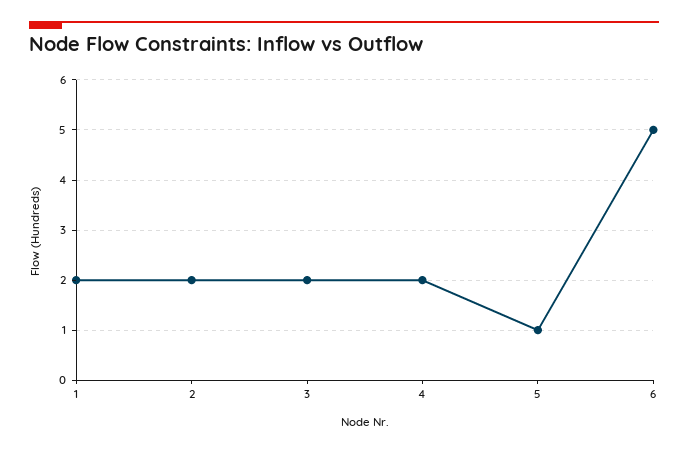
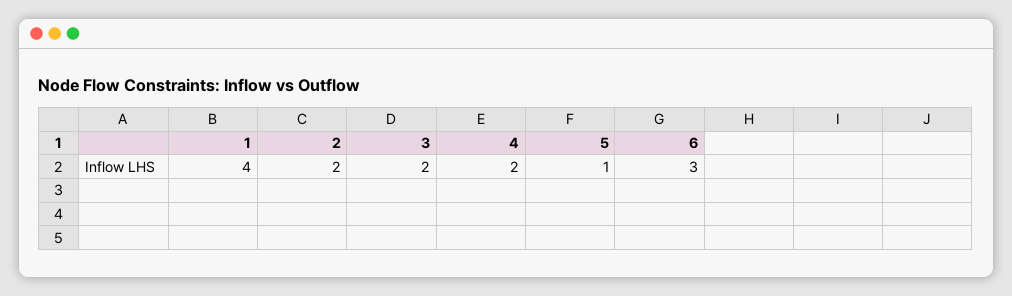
  {
-   "1": 2,
+   "1": 4,
    "2": 2,
    "3": 2,
    "4": 2,
    "5": 1,
-   "6": 5
+   "6": 3
  }

